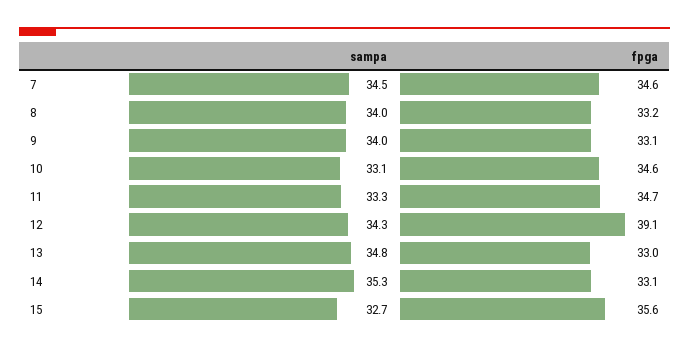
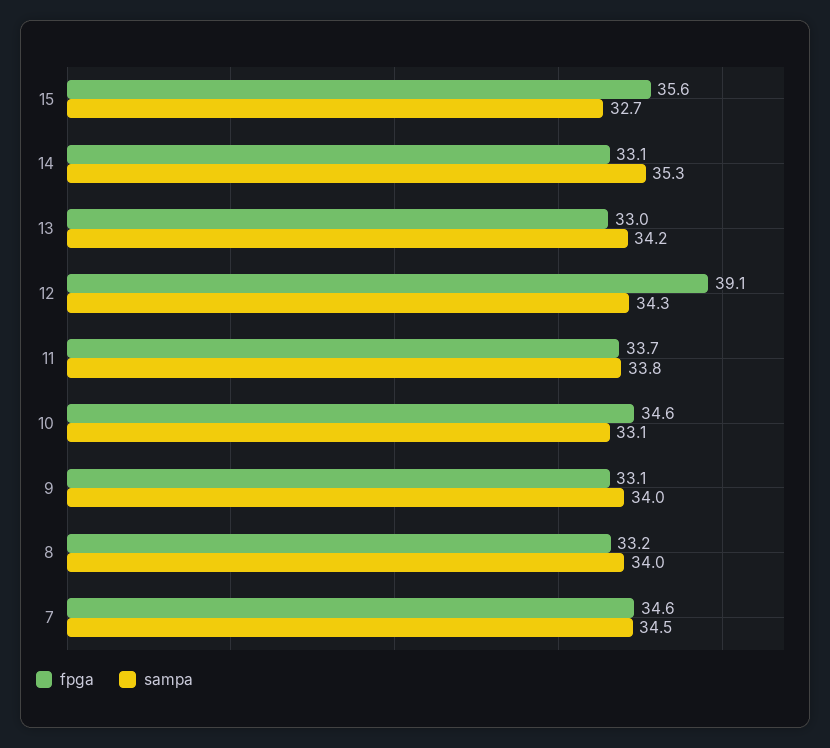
  {
    "sampa": {
      "7": 34.5,
      "8": 34,
      "9": 34,
      "10": 33.1,
-     "11": 33.3,
+     "11": 33.8,
      "12": 34.3,
-     "13": 34.8,
+     "13": 34.2,
      "14": 35.3,
      "15": 32.7
    },
    "fpga": {
      "7": 34.6,
      "8": 33.2,
      "9": 33.1,
      "10": 34.6,
-     "11": 34.7,
+     "11": 33.7,
      "12": 39.1,
      "13": 33,
      "14": 33.1,
      "15": 35.6
    }
  }

